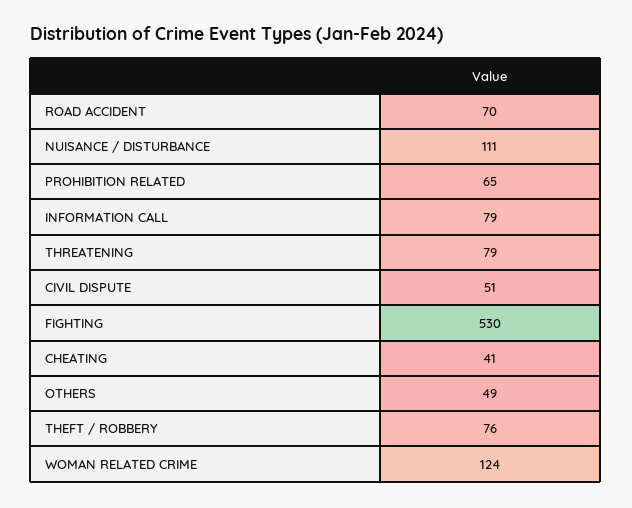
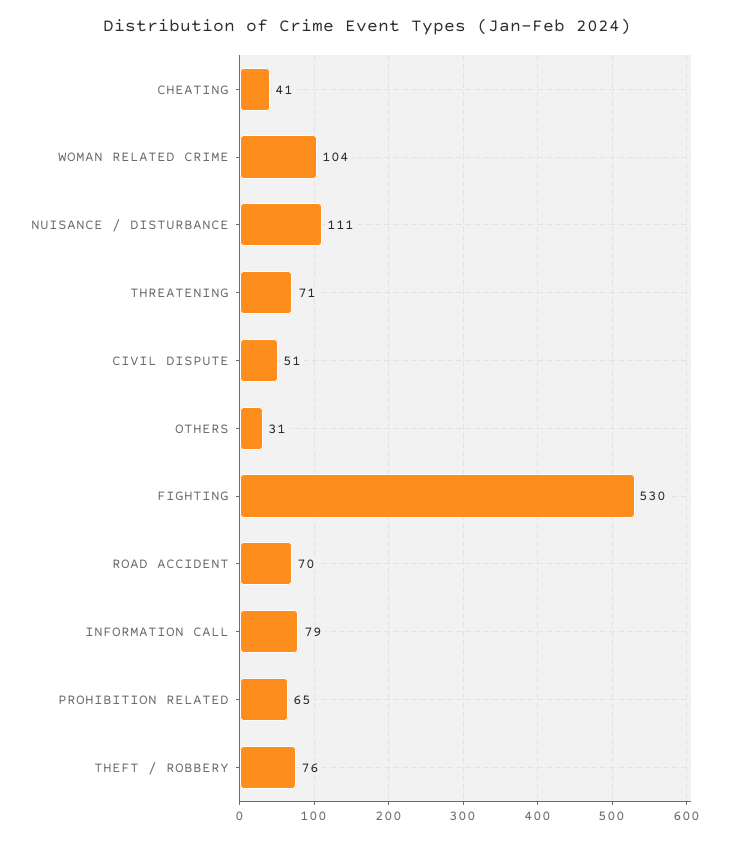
  {
    "ROAD ACCIDENT": 70,
    "NUISANCE / DISTURBANCE": 111,
    "PROHIBITION RELATED": 65,
    "INFORMATION CALL": 79,
-   "THREATENING": 79,
+   "THREATENING": 71,
    "CIVIL DISPUTE": 51,
    "FIGHTING": 530,
    "CHEATING": 41,
-   "OTHERS": 49,
+   "OTHERS": 31,
    "THEFT / ROBBERY": 76,
-   "WOMAN RELATED CRIME": 124
+   "WOMAN RELATED CRIME": 104
  }

